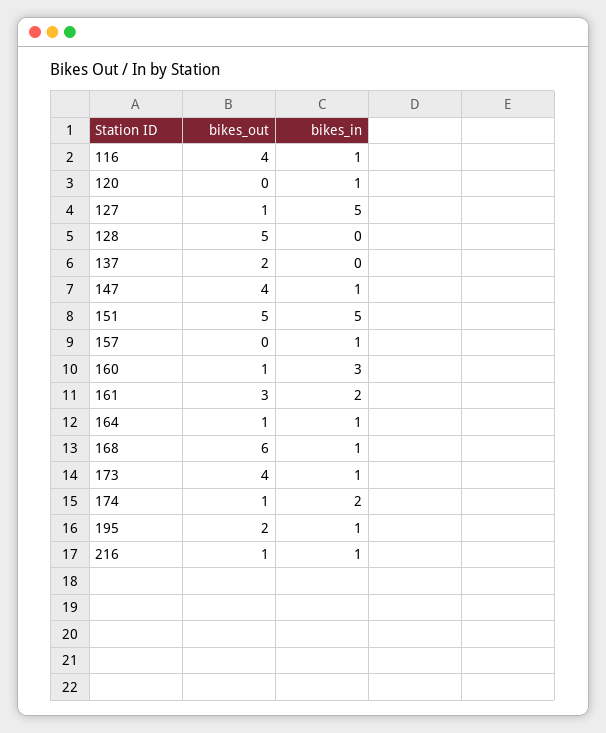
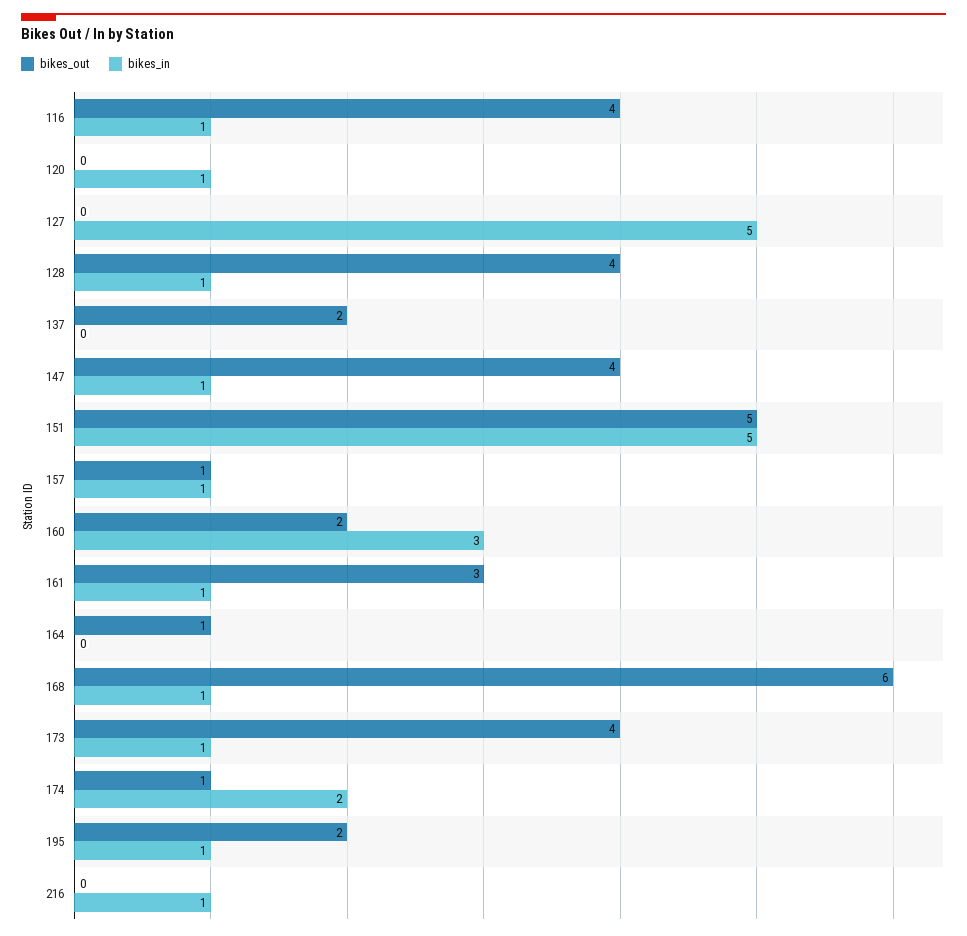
  {
    "bikes_out": {
      "116": 4,
      "120": 0,
-     "127": 1,
+     "127": 0,
-     "128": 5,
+     "128": 4,
      "137": 2,
      "147": 4,
      "151": 5,
-     "157": 0,
+     "157": 1,
-     "160": 1,
+     "160": 2,
      "161": 3,
      "164": 1,
      "168": 6,
      "173": 4,
      "174": 1,
      "195": 2,
-     "216": 1
+     "216": 0
    },
    "bikes_in": {
      "116": 1,
      "120": 1,
      "127": 5,
-     "128": 0,
+     "128": 1,
      "137": 0,
      "147": 1,
      "151": 5,
      "157": 1,
      "160": 3,
-     "161": 2,
+     "161": 1,
-     "164": 1,
+     "164": 0,
      "168": 1,
      "173": 1,
      "174": 2,
      "195": 1,
      "216": 1
    }
  }

